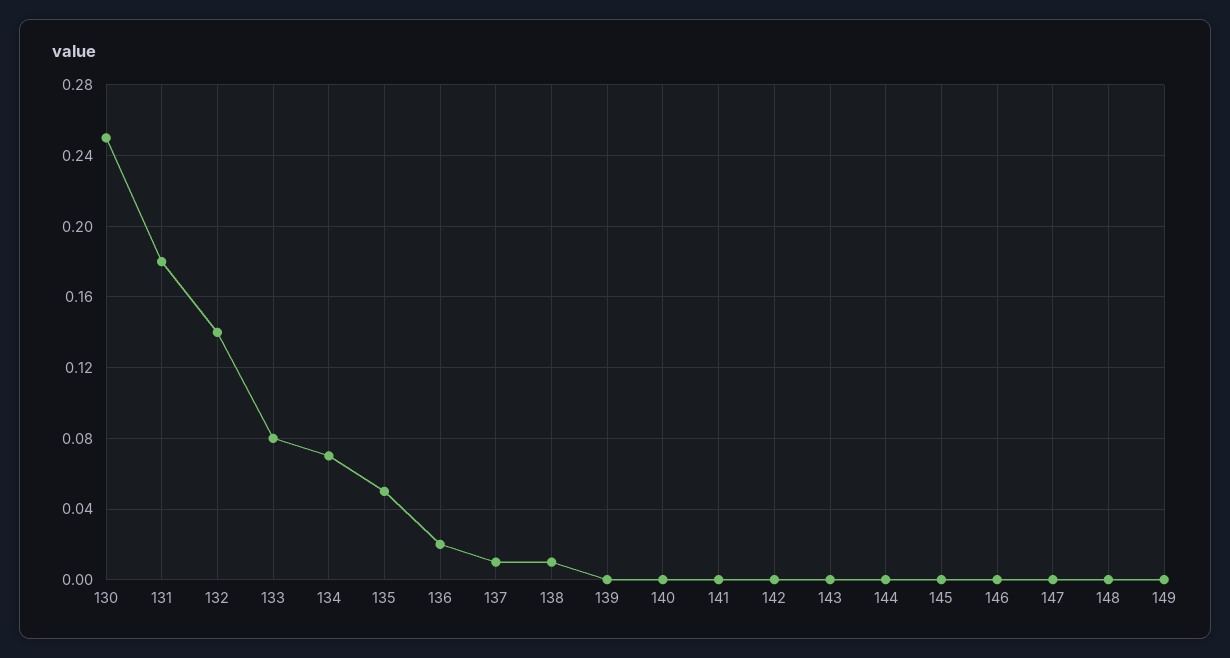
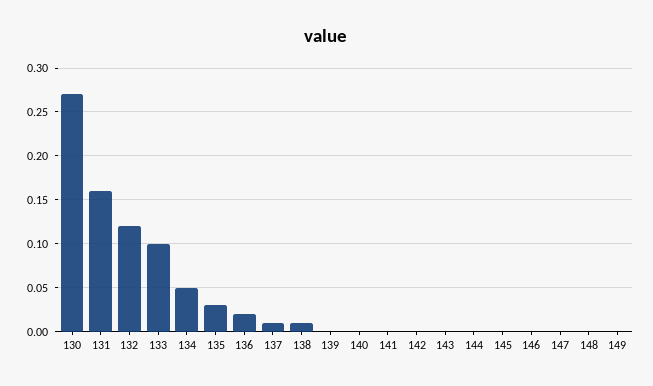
  {
-   "130": 0.25,
+   "130": 0.27,
-   "131": 0.18,
+   "131": 0.16,
-   "132": 0.14,
+   "132": 0.12,
-   "133": 0.08,
+   "133": 0.1,
-   "134": 0.07,
+   "134": 0.05,
-   "135": 0.05,
+   "135": 0.03,
    "136": 0.02,
    "137": 0.01,
    "138": 0.01,
    "139": 0,
    "140": 0,
    "141": 0,
    "142": 0,
    "143": 0,
    "144": 0,
    "145": 0,
    "146": 0,
    "147": 0,
    "148": 0,
    "149": 0
  }

